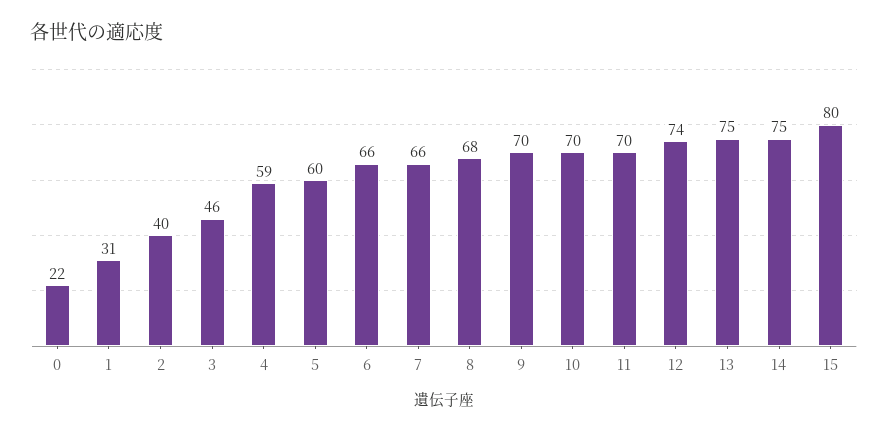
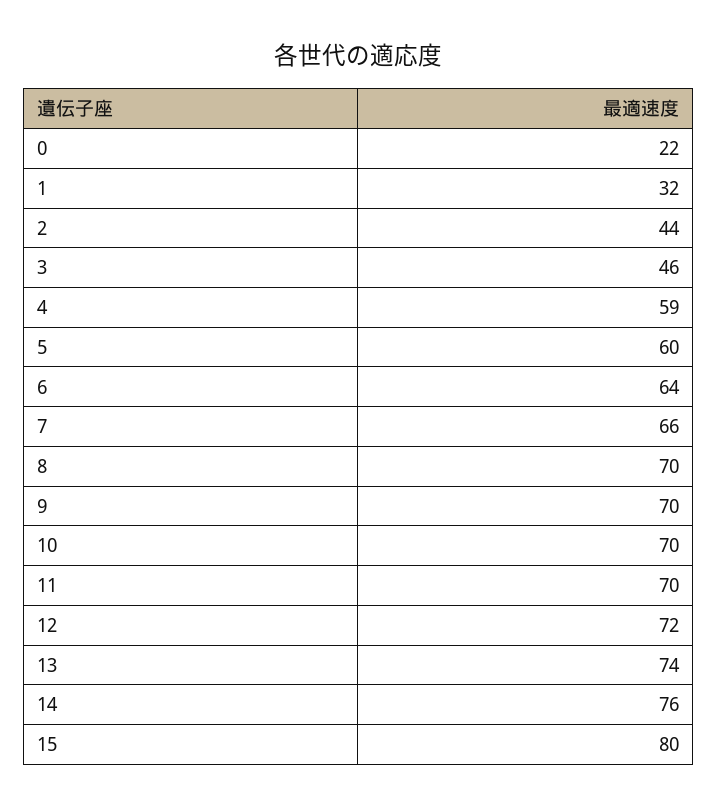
  {
    "0": 22,
-   "1": 31,
+   "1": 32,
-   "2": 40,
+   "2": 44,
    "3": 46,
    "4": 59,
    "5": 60,
-   "6": 66,
+   "6": 64,
    "7": 66,
-   "8": 68,
+   "8": 70,
    "9": 70,
    "10": 70,
    "11": 70,
-   "12": 74,
+   "12": 72,
-   "13": 75,
+   "13": 74,
-   "14": 75,
+   "14": 76,
    "15": 80
  }

